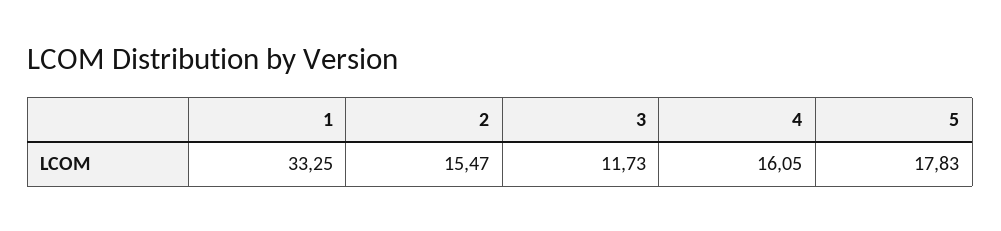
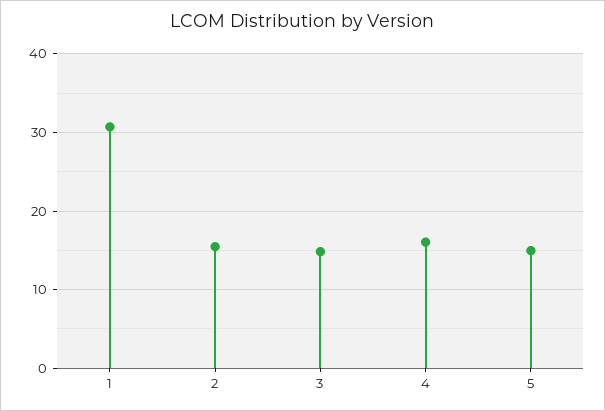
  {
-   "1": 33.25,
+   "1": 31,
    "2": 15.47,
-   "3": 11.73,
+   "3": 15,
    "4": 16.05,
-   "5": 17.83
+   "5": 15
  }

